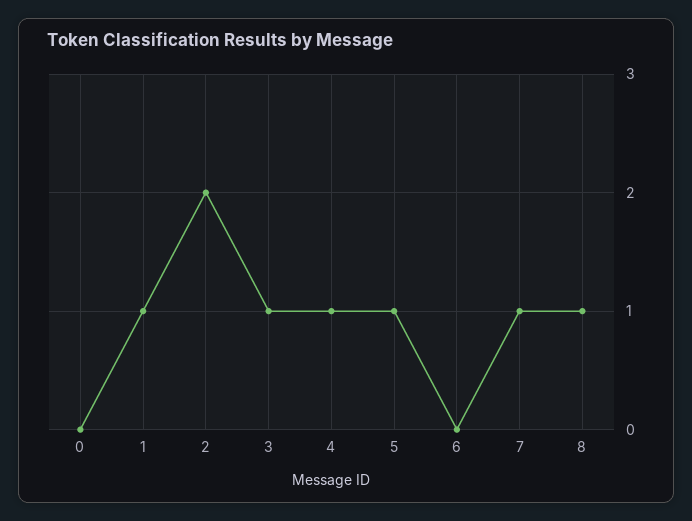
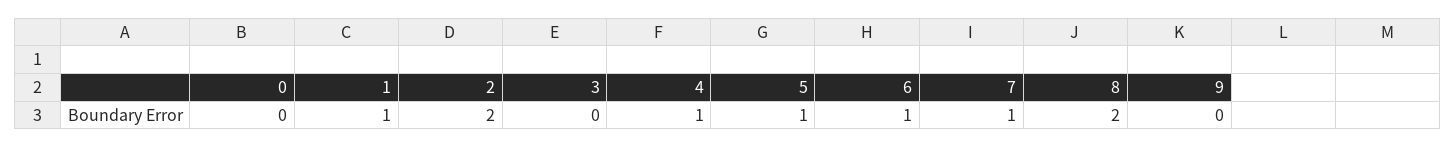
  {
    "0": 0,
    "1": 1,
    "2": 2,
-   "3": 1,
+   "3": 0,
    "4": 1,
    "5": 1,
-   "6": 0,
+   "6": 1,
    "7": 1,
-   "8": 1
+   "8": 2,
+   "9": 0
  }

